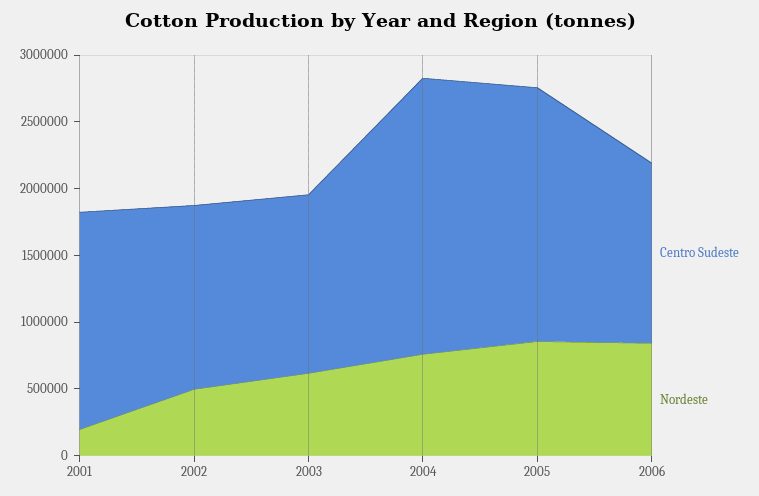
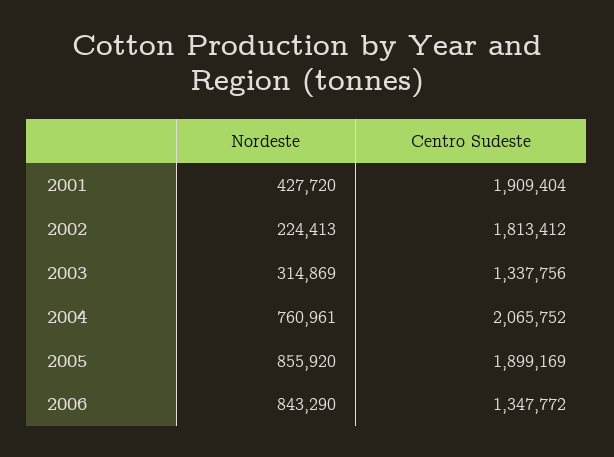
  {
    "Centro Sudeste": {
-     "2001": 1600000,
+     "2001": 1909404,
-     "2002": 1400000,
+     "2002": 1813412,
      "2003": 1337756,
      "2004": 2065752,
      "2005": 1899169,
      "2006": 1347772
    },
    "Nordeste": {
-     "2001": 200000,
+     "2001": 427720,
-     "2002": 500000,
+     "2002": 224413,
-     "2003": 600000,
+     "2003": 314869,
      "2004": 760961,
      "2005": 855920,
      "2006": 843290
    }
  }

